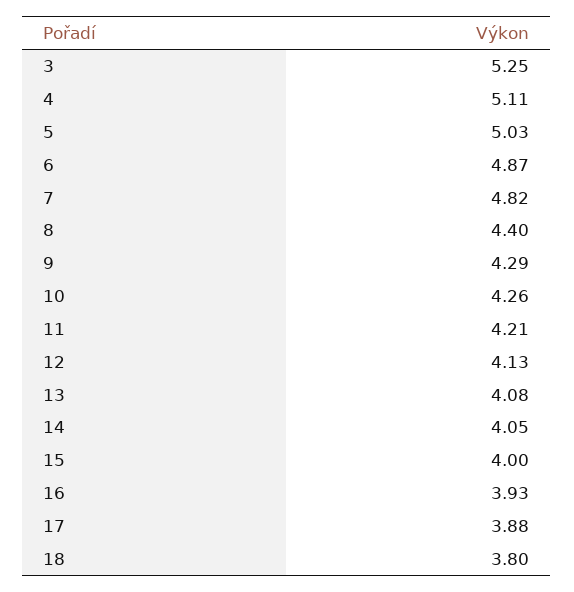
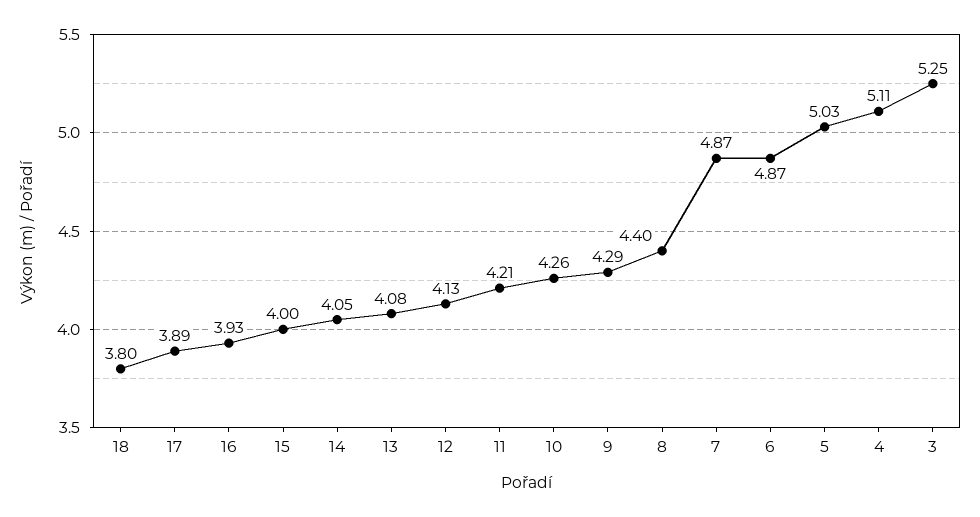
  {
    "3": 5.25,
    "4": 5.11,
    "5": 5.03,
    "6": 4.87,
-   "7": 4.82,
+   "7": 4.87,
    "8": 4.4,
    "9": 4.29,
    "10": 4.26,
    "11": 4.21,
    "12": 4.13,
    "13": 4.08,
    "14": 4.05,
    "15": 4,
    "16": 3.93,
-   "17": 3.88,
+   "17": 3.89,
    "18": 3.8
  }

